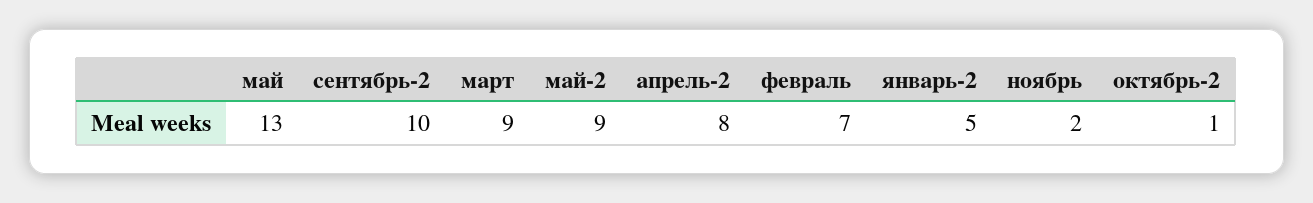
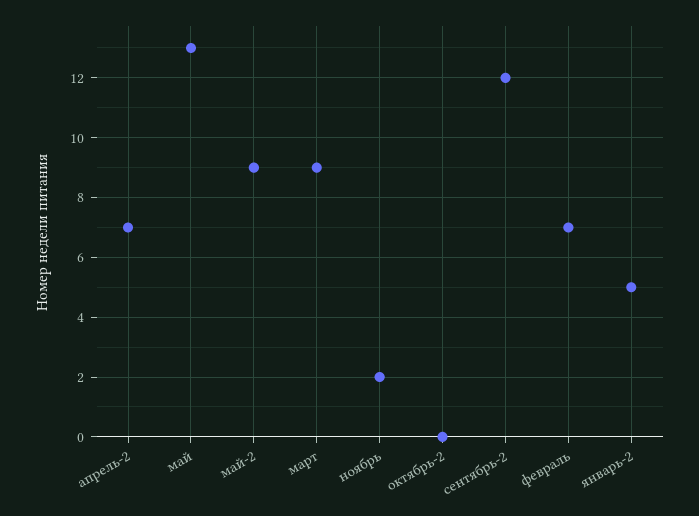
  {
    "май": 13,
-   "сентябрь-2": 10,
+   "сентябрь-2": 12,
    "март": 9,
    "май-2": 9,
-   "апрель-2": 8,
+   "апрель-2": 7,
    "февраль": 7,
    "январь-2": 5,
    "ноябрь": 2,
-   "октябрь-2": 1
+   "октябрь-2": 0
  }

